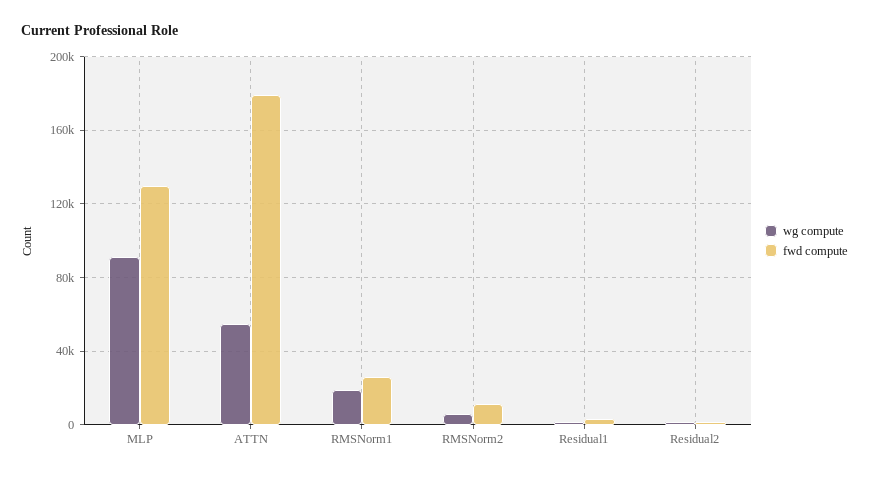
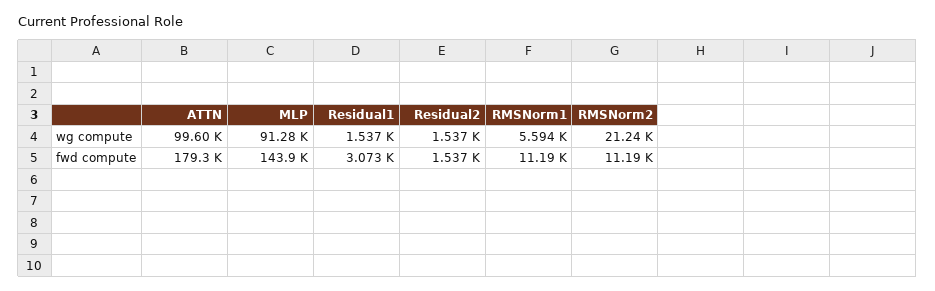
  {
    "wg compute": {
      "MLP": 91280,
-     "ATTN": 55000,
+     "ATTN": 99600,
-     "RMSNorm1": 20000,
+     "RMSNorm1": 5594,
-     "RMSNorm2": 5000,
+     "RMSNorm2": 21240,
      "Residual1": 1537,
      "Residual2": 1537
    },
    "fwd compute": {
-     "MLP": 130000,
+     "MLP": 143900,
      "ATTN": 179300,
-     "RMSNorm1": 25000,
+     "RMSNorm1": 11190,
      "RMSNorm2": 11190,
      "Residual1": 3073,
      "Residual2": 1537
    }
  }

